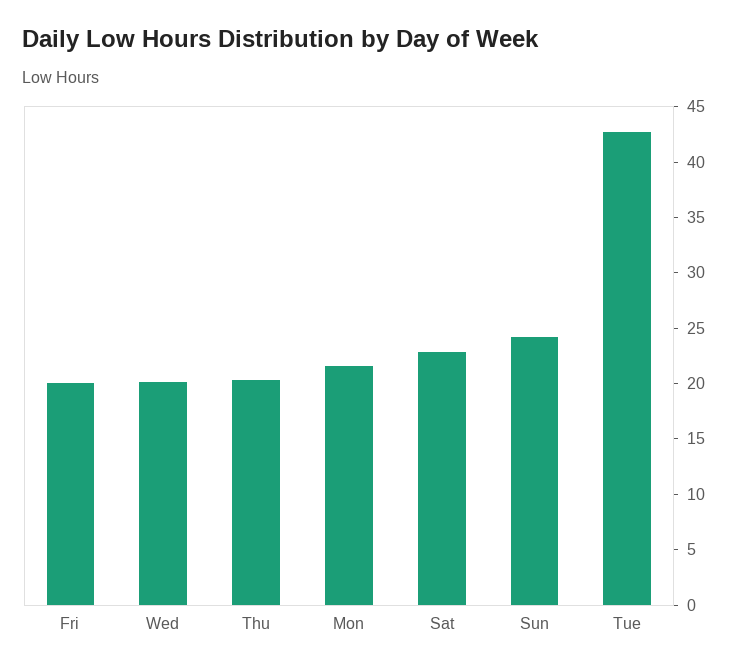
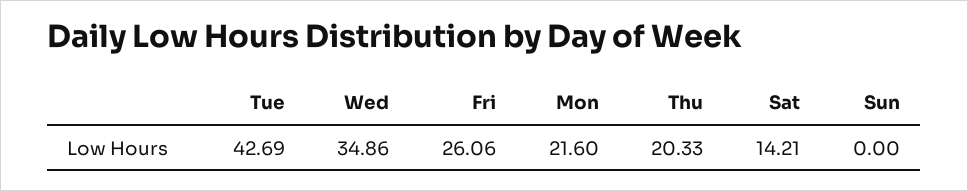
  {
-   "Fri": 20,
+   "Fri": 26.06,
-   "Wed": 20,
+   "Wed": 34.86,
    "Thu": 20.33,
    "Mon": 21.6,
-   "Sat": 23,
+   "Sat": 14.21,
-   "Sun": 24,
+   "Sun": 0,
    "Tue": 42.69
  }

